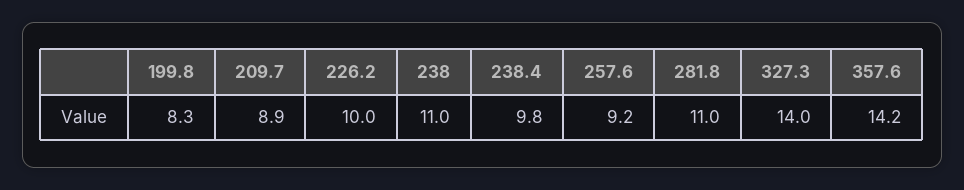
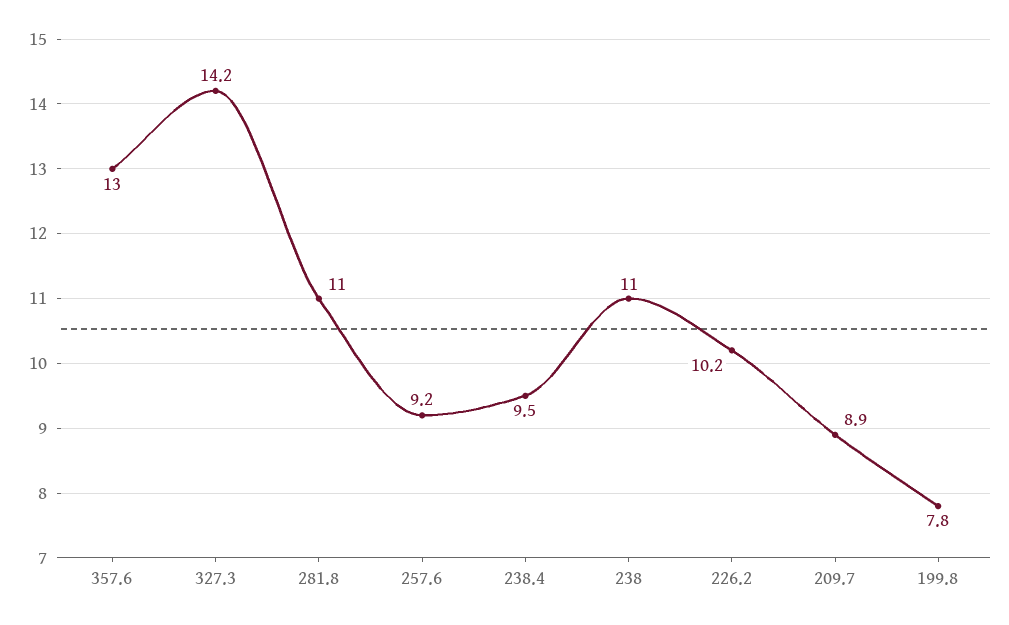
  {
-   "199.8": 8.3,
+   "199.8": 7.8,
    "209.7": 8.9,
-   "226.2": 10,
+   "226.2": 10.2,
    "238": 11,
-   "238.4": 9.8,
+   "238.4": 9.5,
    "257.6": 9.2,
    "281.8": 11,
-   "327.3": 14,
+   "327.3": 14.2,
-   "357.6": 14.2
+   "357.6": 13
  }

